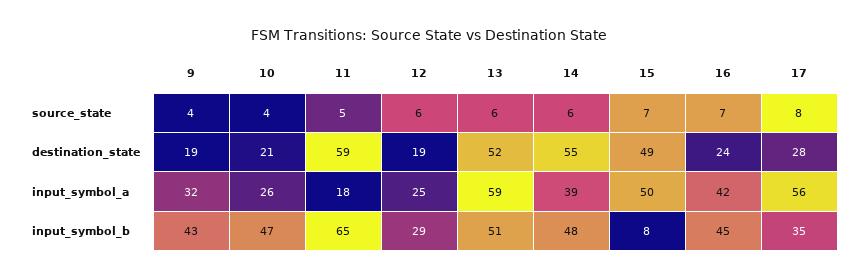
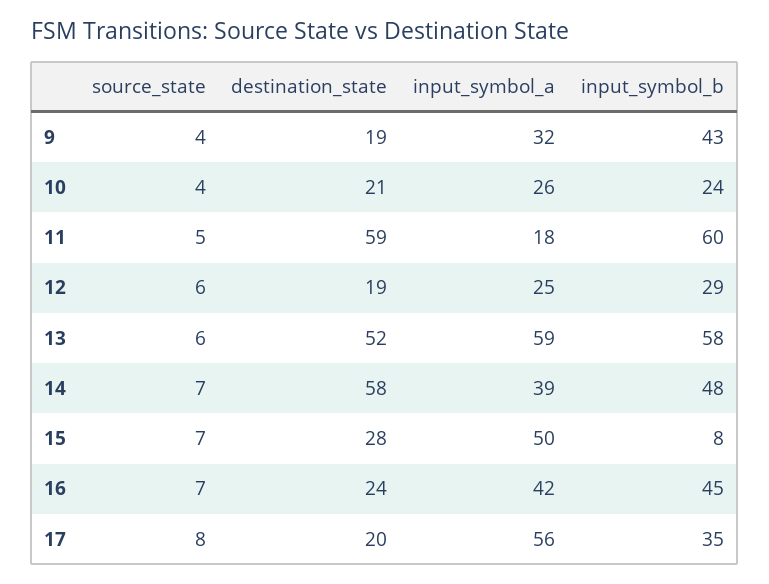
  {
    "9": {
      "source_state": 4,
      "destination_state": 19,
      "input_symbol_a": 32,
      "input_symbol_b": 43
    },
    "10": {
      "source_state": 4,
      "destination_state": 21,
      "input_symbol_a": 26,
-     "input_symbol_b": 47
+     "input_symbol_b": 24
    },
    "11": {
      "source_state": 5,
      "destination_state": 59,
      "input_symbol_a": 18,
-     "input_symbol_b": 65
+     "input_symbol_b": 60
    },
    "12": {
      "source_state": 6,
      "destination_state": 19,
      "input_symbol_a": 25,
      "input_symbol_b": 29
    },
    "13": {
      "source_state": 6,
      "destination_state": 52,
      "input_symbol_a": 59,
-     "input_symbol_b": 51
+     "input_symbol_b": 58
    },
    "14": {
-     "source_state": 6,
+     "source_state": 7,
-     "destination_state": 55,
+     "destination_state": 58,
      "input_symbol_a": 39,
      "input_symbol_b": 48
    },
    "15": {
      "source_state": 7,
-     "destination_state": 49,
+     "destination_state": 28,
      "input_symbol_a": 50,
      "input_symbol_b": 8
    },
    "16": {
      "source_state": 7,
      "destination_state": 24,
      "input_symbol_a": 42,
      "input_symbol_b": 45
    },
    "17": {
      "source_state": 8,
-     "destination_state": 28,
+     "destination_state": 20,
      "input_symbol_a": 56,
      "input_symbol_b": 35
    }
  }

